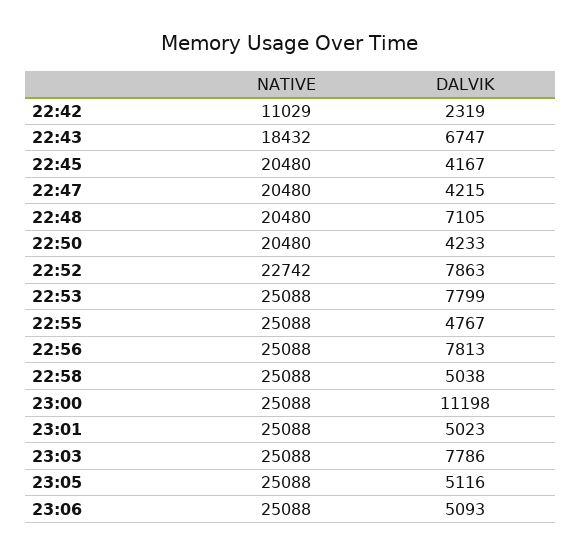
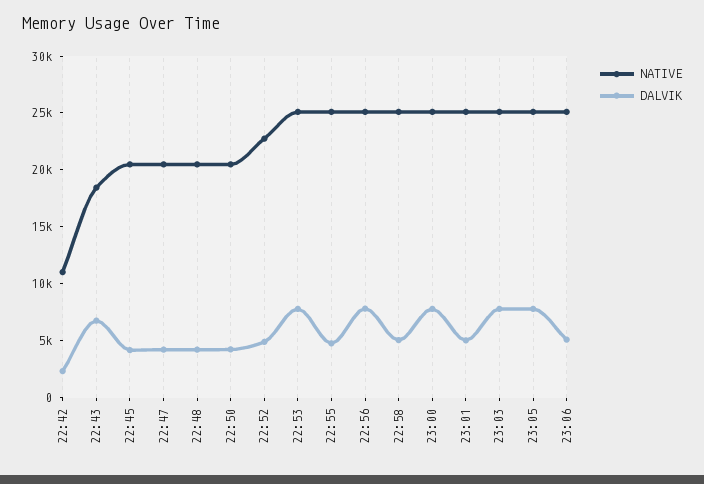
  {
    "NATIVE": {
      "22:42": 11029,
      "22:43": 18432,
      "22:45": 20480,
      "22:47": 20480,
      "22:48": 20480,
      "22:50": 20480,
      "22:52": 22742,
      "22:53": 25088,
      "22:55": 25088,
      "22:56": 25088,
      "22:58": 25088,
      "23:00": 25088,
      "23:01": 25088,
      "23:03": 25088,
      "23:05": 25088,
      "23:06": 25088
    },
    "DALVIK": {
      "22:42": 2319,
      "22:43": 6747,
      "22:45": 4167,
      "22:47": 4215,
-     "22:48": 7105,
+     "22:48": 4000,
      "22:50": 4233,
-     "22:52": 7863,
+     "22:52": 5000,
      "22:53": 7799,
      "22:55": 4767,
      "22:56": 7813,
      "22:58": 5038,
-     "23:00": 11198,
+     "23:00": 8000,
      "23:01": 5023,
      "23:03": 7786,
-     "23:05": 5116,
+     "23:05": 8000,
      "23:06": 5093
    }
  }

